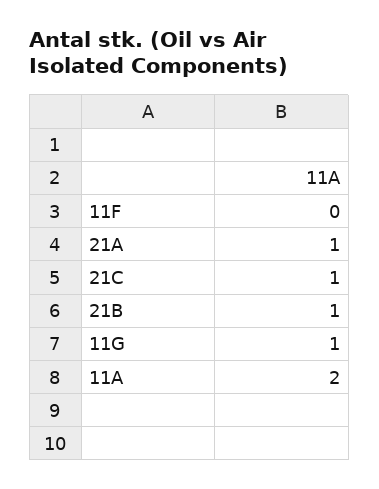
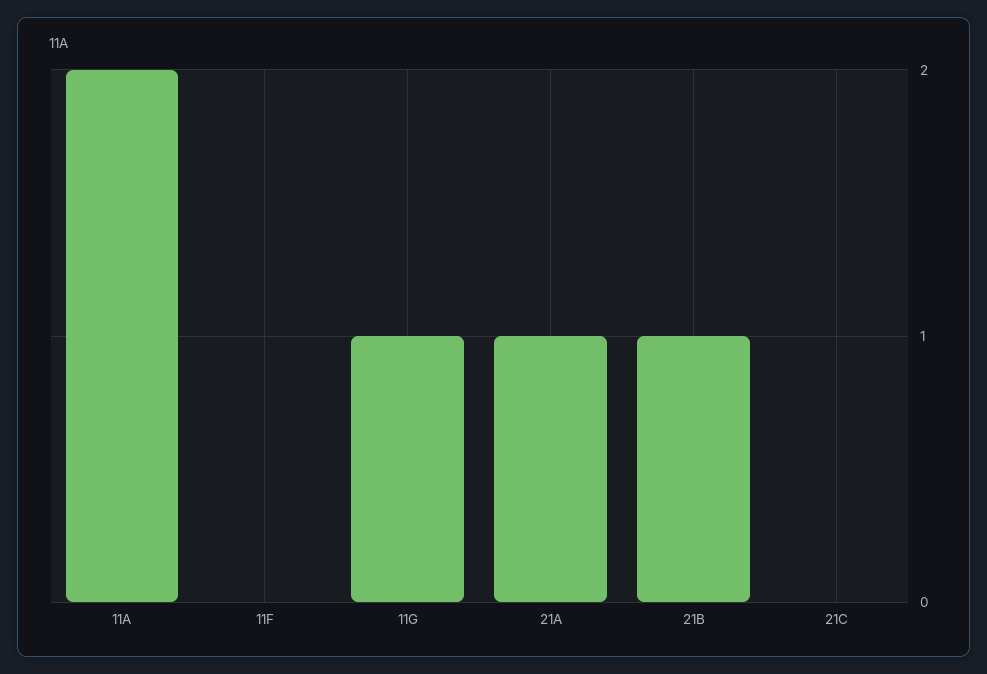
  {
    "11F": 0,
    "21A": 1,
-   "21C": 1,
+   "21C": 0,
    "21B": 1,
    "11G": 1,
    "11A": 2
  }

